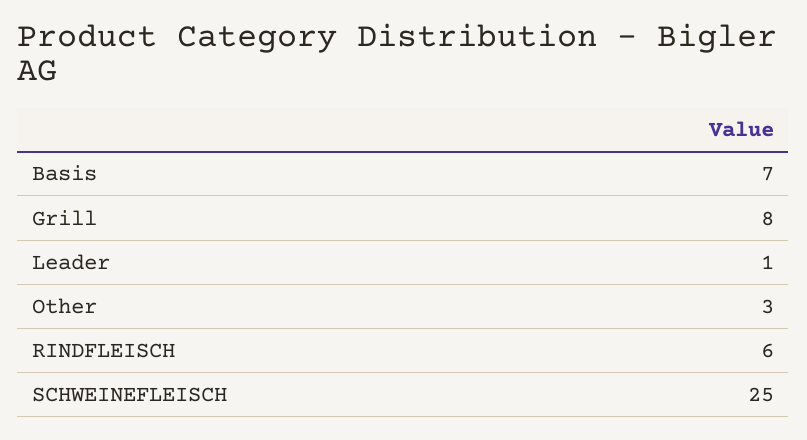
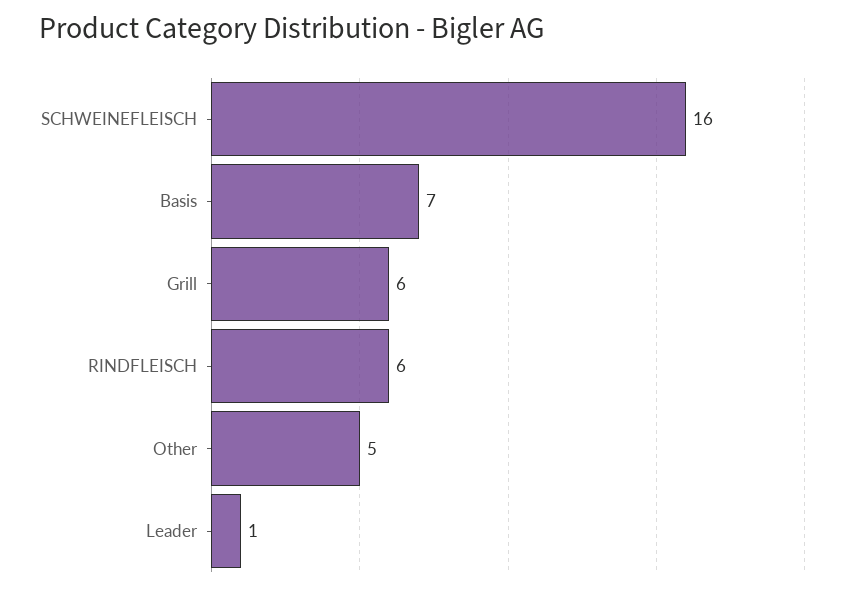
  {
    "Basis": 7,
-   "Grill": 8,
+   "Grill": 6,
    "Leader": 1,
-   "Other": 3,
+   "Other": 5,
    "RINDFLEISCH": 6,
-   "SCHWEINEFLEISCH": 25
+   "SCHWEINEFLEISCH": 16
  }

